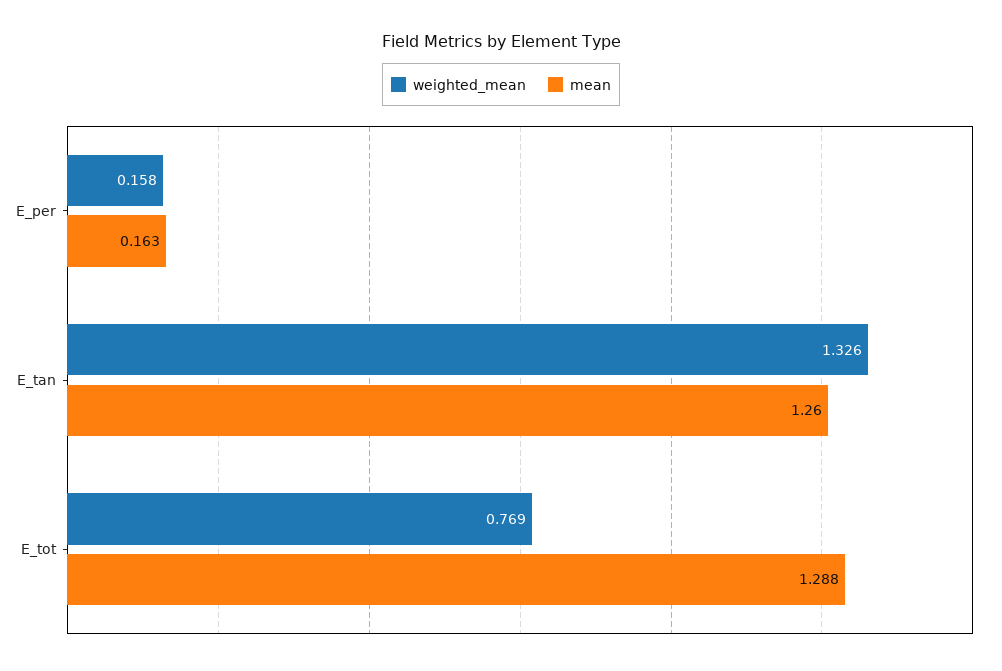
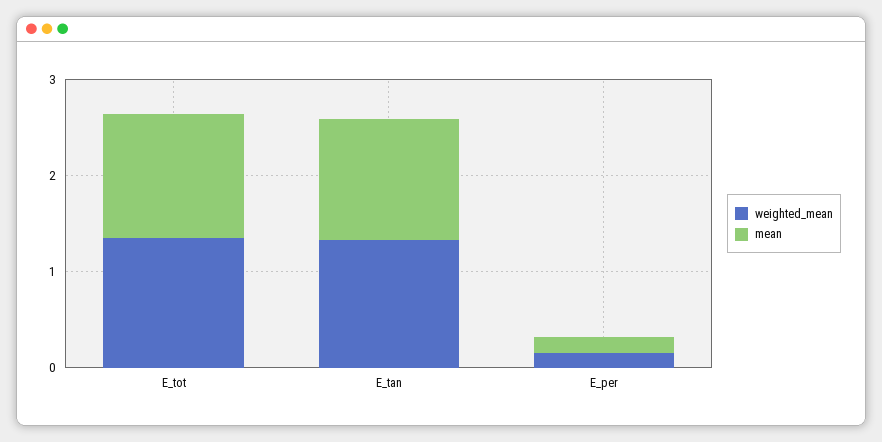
  {
    "weighted_mean": {
      "E_per": 0.158,
      "E_tan": 1.326,
-     "E_tot": 0.769
+     "E_tot": 1.4
    },
    "mean": {
      "E_per": 0.163,
      "E_tan": 1.26,
      "E_tot": 1.288
    }
  }

